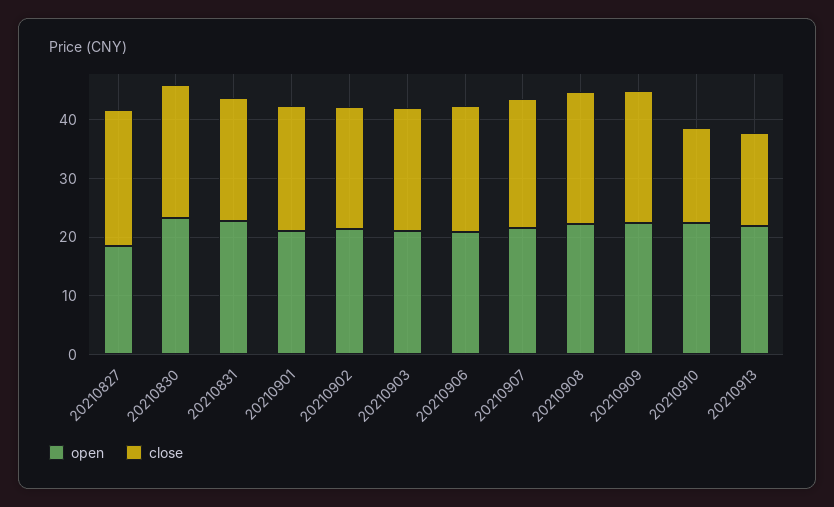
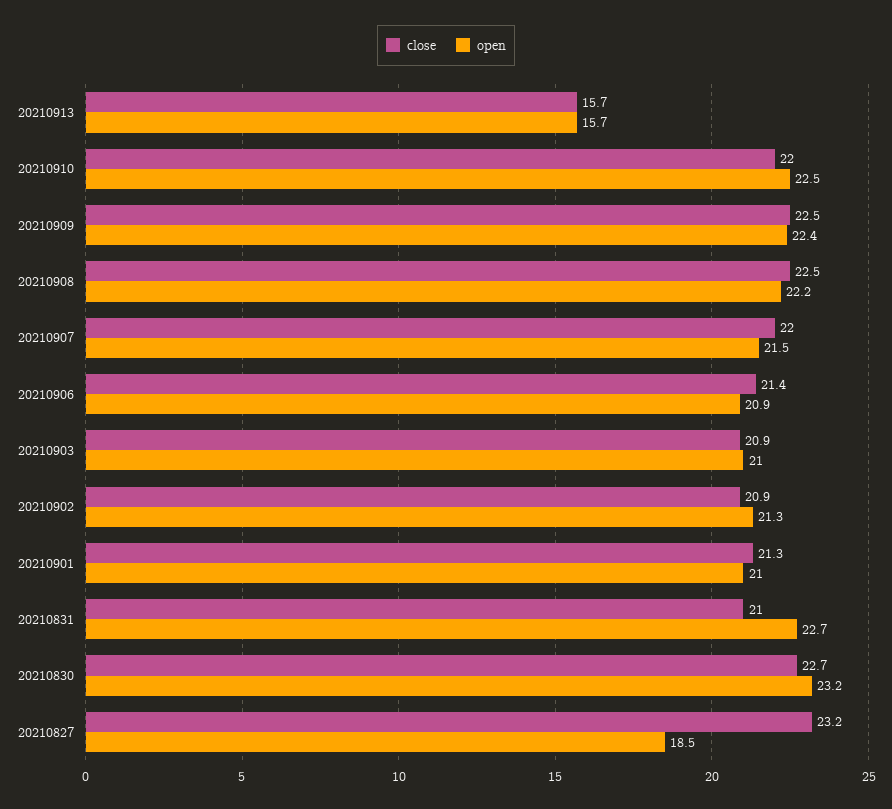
  {
    "open": {
      "20210827": 18.5,
      "20210830": 23.2,
      "20210831": 22.7,
      "20210901": 21,
      "20210902": 21.3,
      "20210903": 21,
      "20210906": 20.9,
      "20210907": 21.5,
      "20210908": 22.2,
      "20210909": 22.4,
      "20210910": 22.5,
-     "20210913": 22
+     "20210913": 15.7
    },
    "close": {
      "20210827": 23.2,
      "20210830": 22.7,
      "20210831": 21,
      "20210901": 21.3,
      "20210902": 20.9,
      "20210903": 20.9,
      "20210906": 21.4,
      "20210907": 22,
      "20210908": 22.5,
      "20210909": 22.5,
-     "20210910": 16,
+     "20210910": 22,
      "20210913": 15.7
    }
  }

